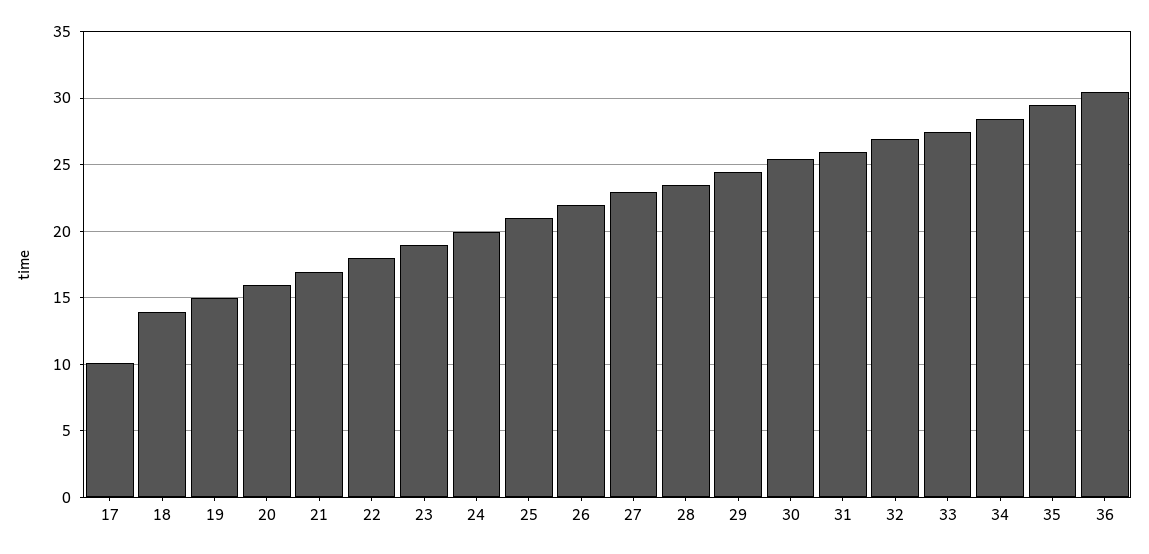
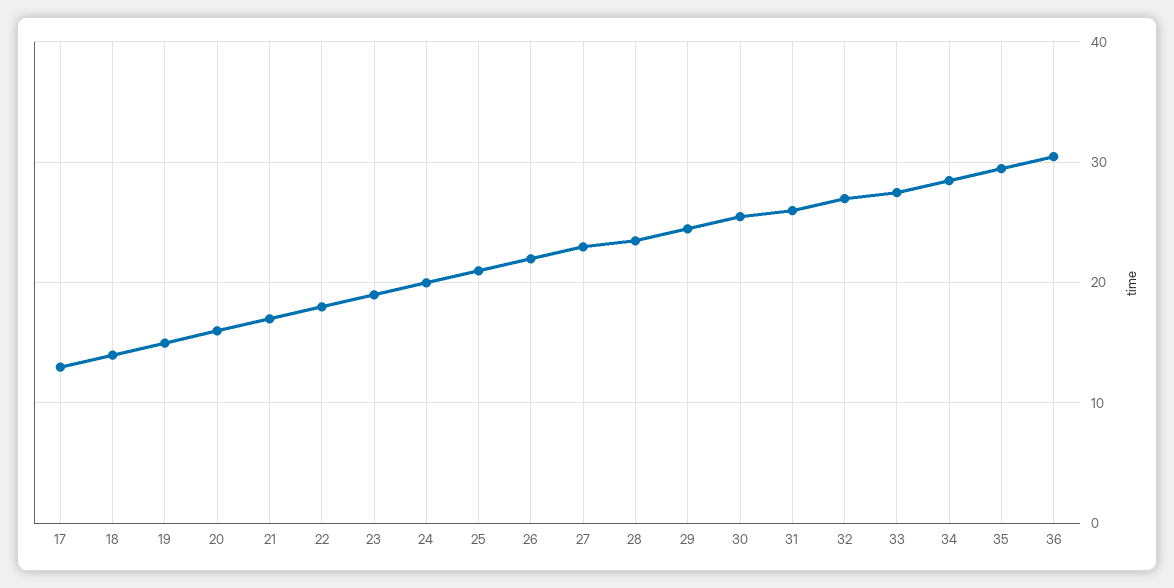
  {
-   "17": 10,
+   "17": 13,
    "18": 14,
    "19": 15,
    "20": 16,
    "21": 17,
    "22": 18,
    "23": 19,
    "24": 20,
    "25": 21,
    "26": 22,
    "27": 23,
    "28": 23.5,
    "29": 24.5,
    "30": 25.5,
    "31": 26,
    "32": 27,
    "33": 27.5,
    "34": 28.5,
    "35": 29.5,
    "36": 30.5
  }

